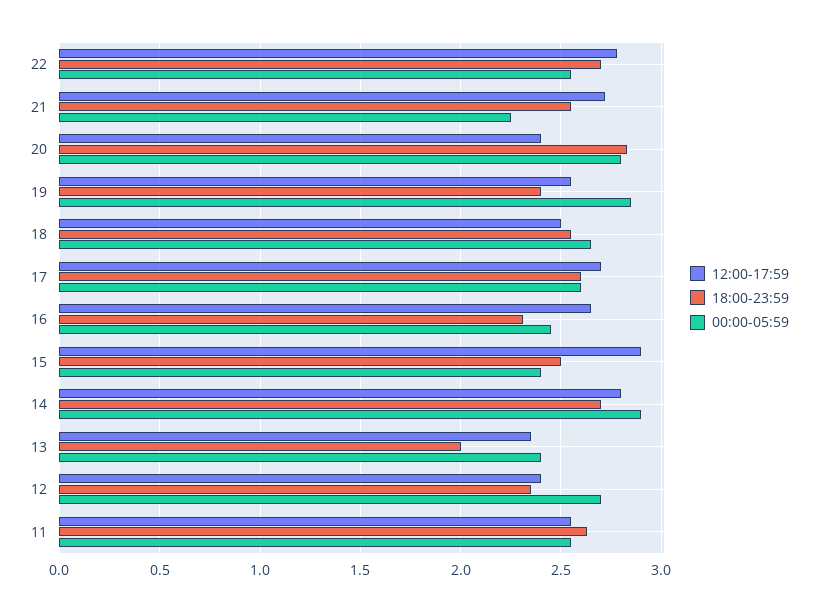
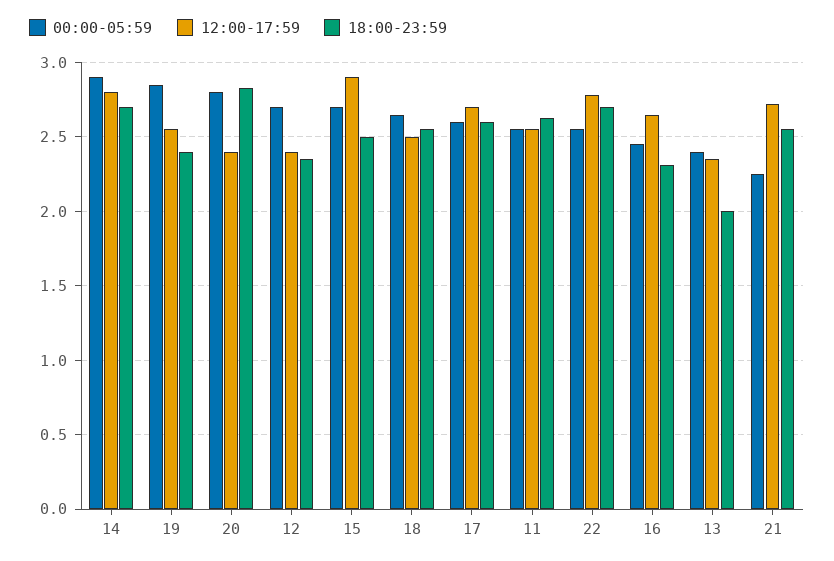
  {
    "12:00-17:59": {
      "22": 2.8,
      "21": 2.7,
      "20": 2.4,
      "19": 2.55,
      "18": 2.5,
      "17": 2.7,
      "16": 2.65,
      "15": 2.9,
      "14": 2.8,
      "13": 2.35,
      "12": 2.4,
      "11": 2.55
    },
    "18:00-23:59": {
      "22": 2.7,
      "21": 2.55,
      "20": 2.85,
      "19": 2.4,
      "18": 2.55,
      "17": 2.6,
      "16": 2.3,
      "15": 2.5,
      "14": 2.7,
      "13": 2,
      "12": 2.35,
      "11": 2.65
    },
    "00:00-05:59": {
      "22": 2.55,
      "21": 2.25,
      "20": 2.8,
      "19": 2.85,
      "18": 2.65,
      "17": 2.6,
      "16": 2.45,
-     "15": 2.4,
+     "15": 2.7,
      "14": 2.9,
      "13": 2.4,
      "12": 2.7,
      "11": 2.55
    }
  }

